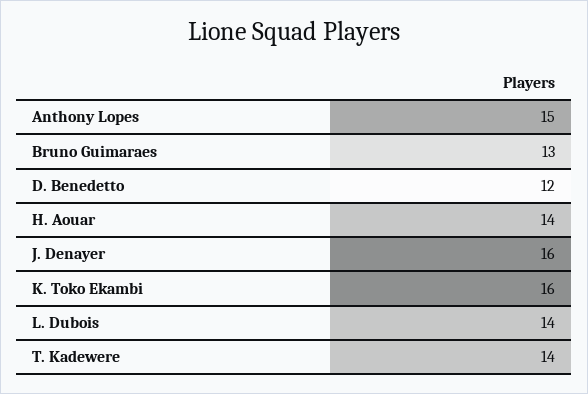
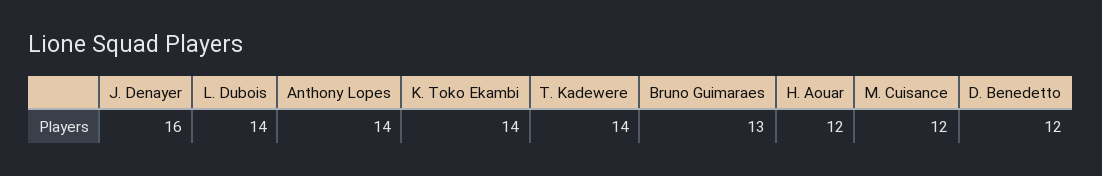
  {
-   "Anthony Lopes": 15,
+   "Anthony Lopes": 14,
    "Bruno Guimaraes": 13,
    "D. Benedetto": 12,
-   "H. Aouar": 14,
+   "H. Aouar": 12,
    "J. Denayer": 16,
-   "K. Toko Ekambi": 16,
+   "K. Toko Ekambi": 14,
    "L. Dubois": 14,
-   "T. Kadewere": 14
+   "T. Kadewere": 14,
+   "M. Cuisance": 12
  }

